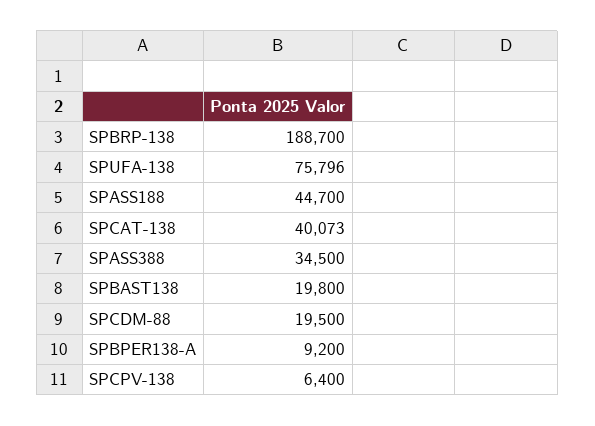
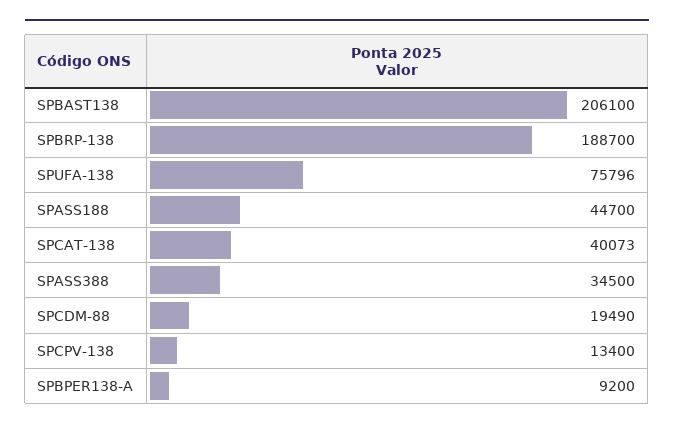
  {
    "SPBRP-138": 188700,
    "SPUFA-138": 75796,
    "SPASS188": 44700,
    "SPCAT-138": 40073,
    "SPASS388": 34500,
-   "SPBAST138": 19800,
+   "SPBAST138": 206100,
-   "SPCDM-88": 19500,
+   "SPCDM-88": 19490,
    "SPBPER138-A": 9200,
-   "SPCPV-138": 6400
+   "SPCPV-138": 13400
  }

